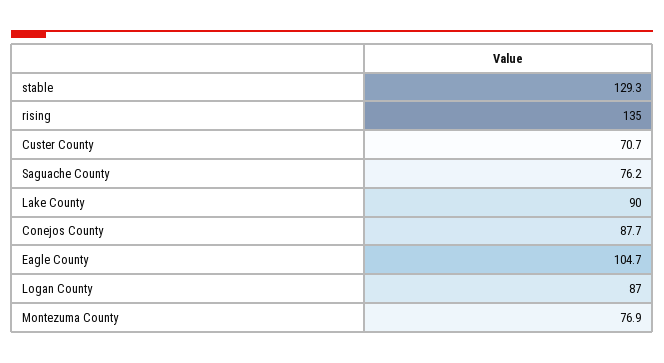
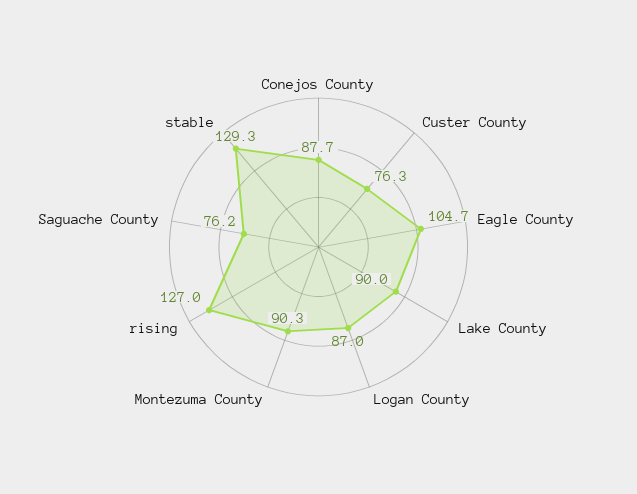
  {
    "stable": 129.3,
-   "rising": 135,
+   "rising": 127,
-   "Custer County": 70.7,
+   "Custer County": 76.3,
    "Saguache County": 76.2,
    "Lake County": 90,
    "Conejos County": 87.7,
    "Eagle County": 104.7,
    "Logan County": 87,
-   "Montezuma County": 76.9
+   "Montezuma County": 90.3
  }

